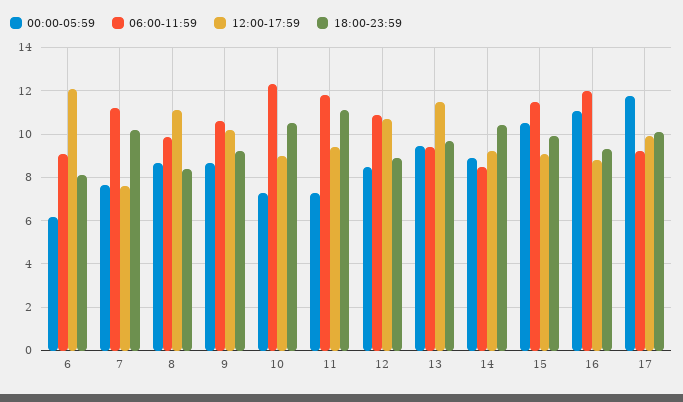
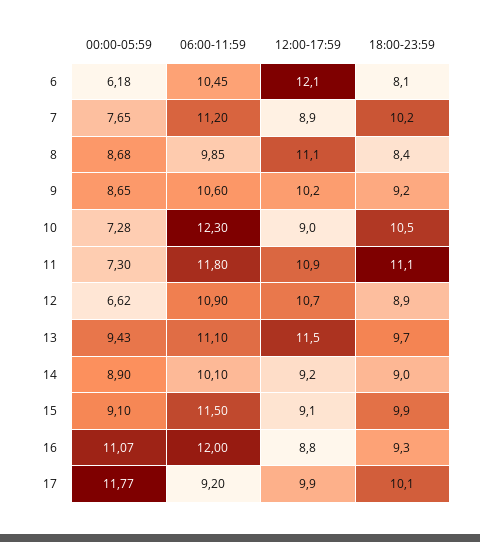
  {
    "00:00-05:59": {
      "6": 6.18,
      "7": 7.65,
      "8": 8.68,
      "9": 8.65,
      "10": 7.28,
      "11": 7.3,
-     "12": 8.5,
+     "12": 6.62,
      "13": 9.43,
      "14": 8.9,
-     "15": 10.5,
+     "15": 9.1,
      "16": 11.07,
      "17": 11.77
    },
    "06:00-11:59": {
-     "6": 9,
+     "6": 10.45,
      "7": 11.2,
      "8": 9.85,
      "9": 10.6,
      "10": 12.3,
      "11": 11.8,
      "12": 10.9,
-     "13": 9.5,
+     "13": 11.1,
-     "14": 8.5,
+     "14": 10.1,
      "15": 11.5,
      "16": 12,
      "17": 9.2
    },
    "12:00-17:59": {
      "6": 12.1,
-     "7": 7.5,
+     "7": 8.9,
      "8": 11.1,
      "9": 10.2,
      "10": 9,
-     "11": 9.5,
+     "11": 10.9,
      "12": 10.7,
      "13": 11.5,
      "14": 9.2,
      "15": 9.1,
      "16": 8.8,
      "17": 9.9
    },
    "18:00-23:59": {
      "6": 8.1,
      "7": 10.2,
      "8": 8.4,
      "9": 9.2,
      "10": 10.5,
      "11": 11.1,
      "12": 8.9,
      "13": 9.7,
-     "14": 10.5,
+     "14": 9,
      "15": 9.9,
      "16": 9.3,
      "17": 10.1
    }
  }

